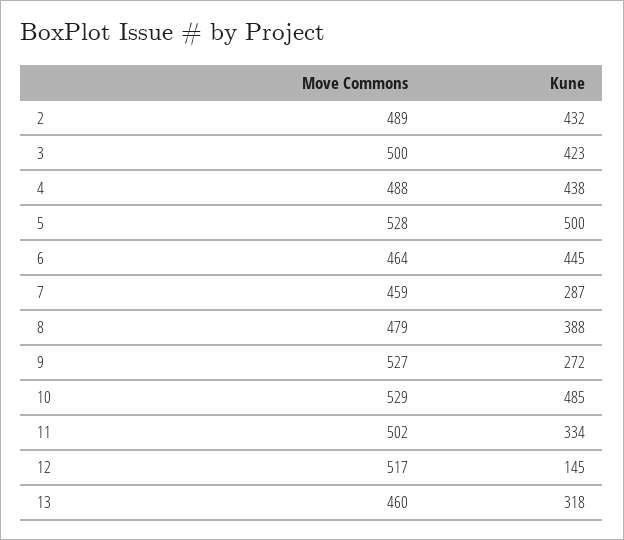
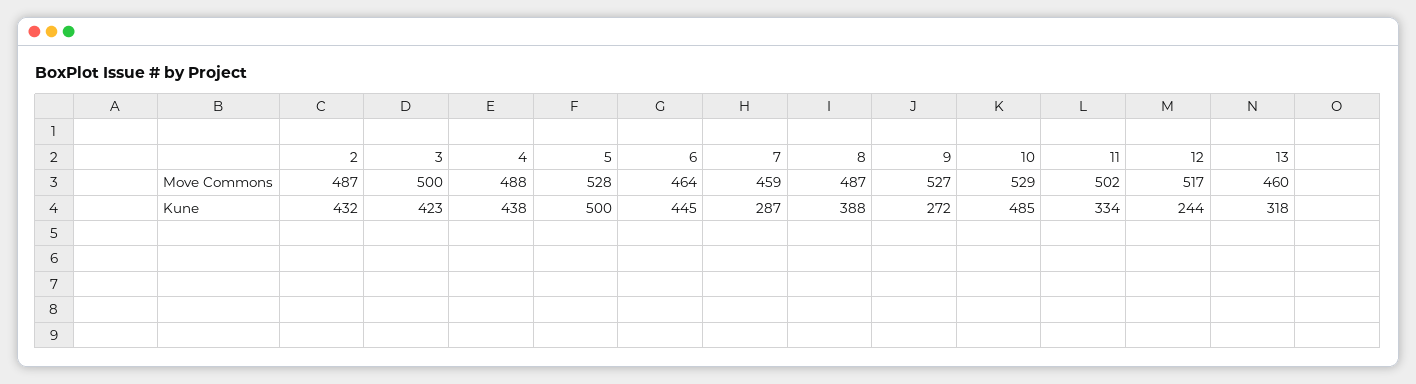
  {
    "Move Commons": {
-     "2": 489,
+     "2": 487,
      "3": 500,
      "4": 488,
      "5": 528,
      "6": 464,
      "7": 459,
-     "8": 479,
+     "8": 487,
      "9": 527,
      "10": 529,
      "11": 502,
      "12": 517,
      "13": 460
    },
    "Kune": {
      "2": 432,
      "3": 423,
      "4": 438,
      "5": 500,
      "6": 445,
      "7": 287,
      "8": 388,
      "9": 272,
      "10": 485,
      "11": 334,
-     "12": 145,
+     "12": 244,
      "13": 318
    }
  }

